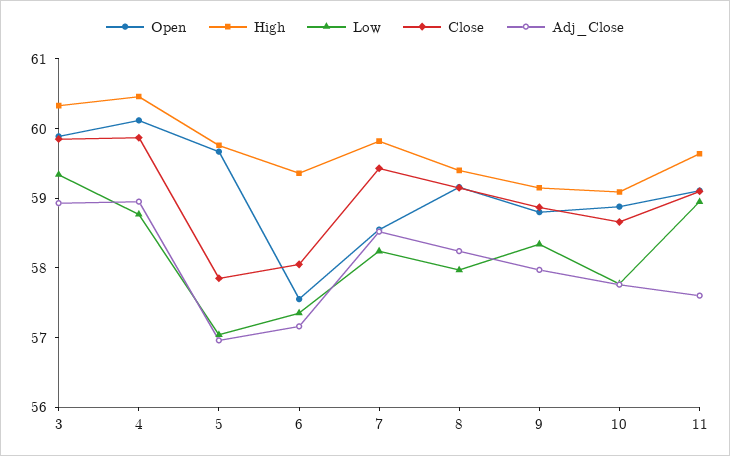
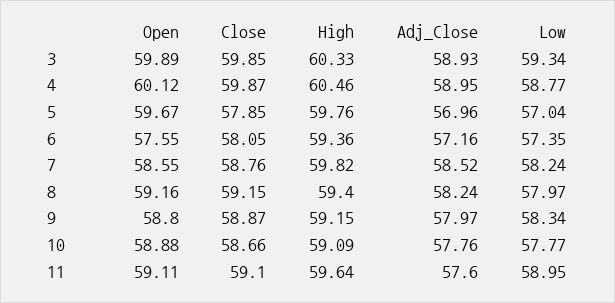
  {
    "Open": {
      "3": 59.89,
      "4": 60.12,
      "5": 59.67,
      "6": 57.55,
      "7": 58.55,
      "8": 59.16,
      "9": 58.8,
      "10": 58.88,
      "11": 59.11
    },
    "High": {
      "3": 60.33,
      "4": 60.46,
      "5": 59.76,
      "6": 59.36,
      "7": 59.82,
      "8": 59.4,
      "9": 59.15,
      "10": 59.09,
      "11": 59.64
    },
    "Low": {
      "3": 59.34,
      "4": 58.77,
      "5": 57.04,
      "6": 57.35,
      "7": 58.24,
      "8": 57.97,
      "9": 58.34,
      "10": 57.77,
      "11": 58.95
    },
    "Close": {
      "3": 59.85,
      "4": 59.87,
      "5": 57.85,
      "6": 58.05,
-     "7": 59.4,
+     "7": 58.76,
      "8": 59.15,
      "9": 58.87,
      "10": 58.66,
      "11": 59.1
    },
    "Adj_Close": {
      "3": 58.93,
      "4": 58.95,
      "5": 56.96,
      "6": 57.16,
      "7": 58.52,
      "8": 58.24,
      "9": 57.97,
      "10": 57.76,
      "11": 57.6
    }
  }

